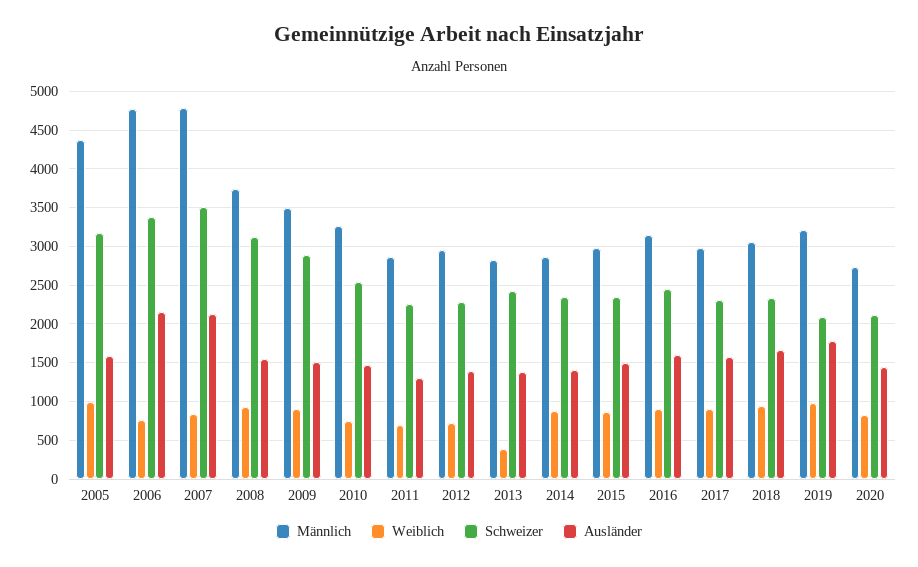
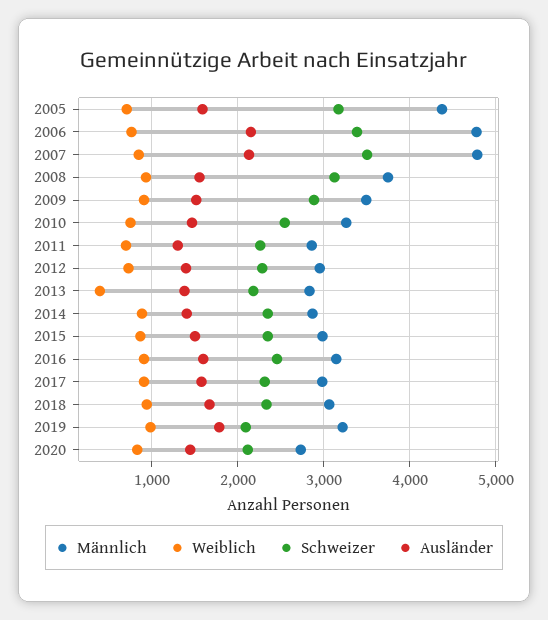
  {
    "Männlich": {
      "2005": 4400,
      "2006": 4800,
      "2007": 4800,
      "2008": 3700,
      "2009": 3500,
      "2010": 3300,
      "2011": 2900,
      "2012": 3000,
      "2013": 2800,
      "2014": 2900,
      "2015": 3000,
      "2016": 3100,
      "2017": 3000,
      "2018": 3100,
      "2019": 3200,
      "2020": 2700
    },
    "Weiblich": {
-     "2005": 1000,
+     "2005": 700,
      "2006": 800,
      "2007": 800,
      "2008": 900,
      "2009": 900,
      "2010": 800,
      "2011": 700,
      "2012": 700,
      "2013": 400,
      "2014": 900,
      "2015": 900,
      "2016": 900,
      "2017": 900,
      "2018": 900,
      "2019": 1000,
      "2020": 800
    },
    "Schweizer": {
      "2005": 3200,
      "2006": 3400,
      "2007": 3500,
      "2008": 3100,
      "2009": 2900,
      "2010": 2500,
      "2011": 2300,
      "2012": 2300,
-     "2013": 2400,
+     "2013": 2200,
      "2014": 2300,
      "2015": 2300,
      "2016": 2500,
      "2017": 2300,
      "2018": 2300,
      "2019": 2100,
      "2020": 2100
    },
    "Ausländer": {
      "2005": 1600,
      "2006": 2200,
      "2007": 2100,
      "2008": 1600,
      "2009": 1500,
      "2010": 1500,
      "2011": 1300,
      "2012": 1400,
      "2013": 1400,
      "2014": 1400,
      "2015": 1500,
      "2016": 1600,
      "2017": 1600,
      "2018": 1700,
      "2019": 1800,
      "2020": 1400
    }
  }

